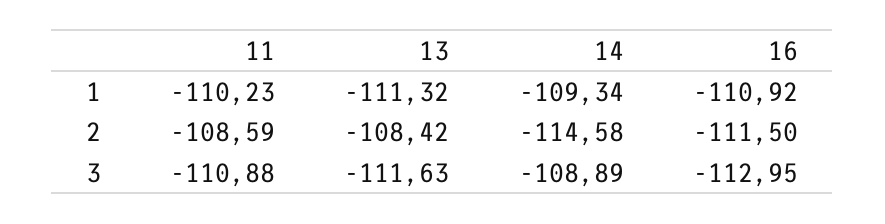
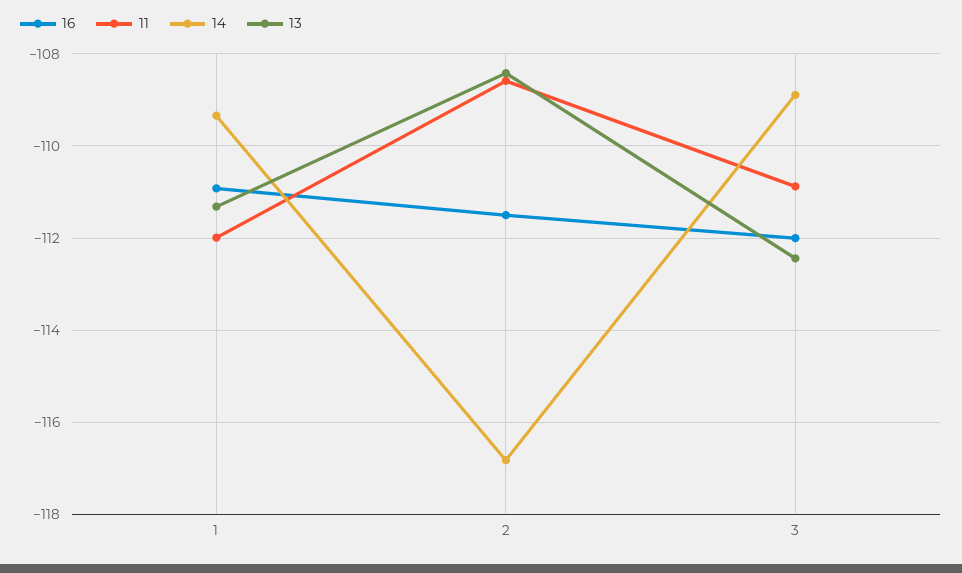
  {
    "11": {
-     "1": -110.23,
+     "1": -112,
      "2": -108.59,
      "3": -110.88
    },
    "13": {
      "1": -111.32,
      "2": -108.42,
-     "3": -111.63
+     "3": -112.4
    },
    "14": {
      "1": -109.34,
-     "2": -114.58,
+     "2": -116.8,
      "3": -108.89
    },
    "16": {
      "1": -110.92,
      "2": -111.5,
-     "3": -112.95
+     "3": -112
    }
  }

